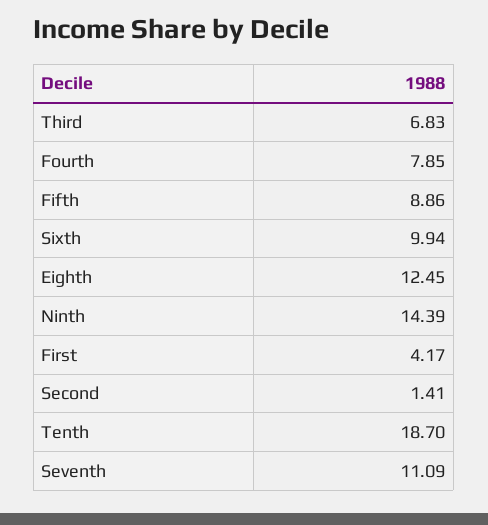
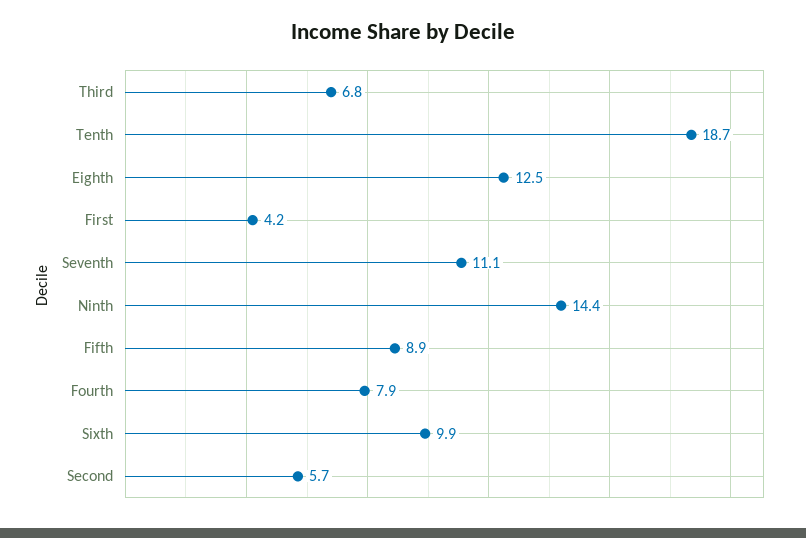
  {
    "Third": 6.83,
    "Fourth": 7.85,
    "Fifth": 8.86,
    "Sixth": 9.94,
    "Eighth": 12.45,
    "Ninth": 14.39,
    "First": 4.17,
-   "Second": 1.41,
+   "Second": 5.7,
    "Tenth": 18.7,
    "Seventh": 11.09
  }

